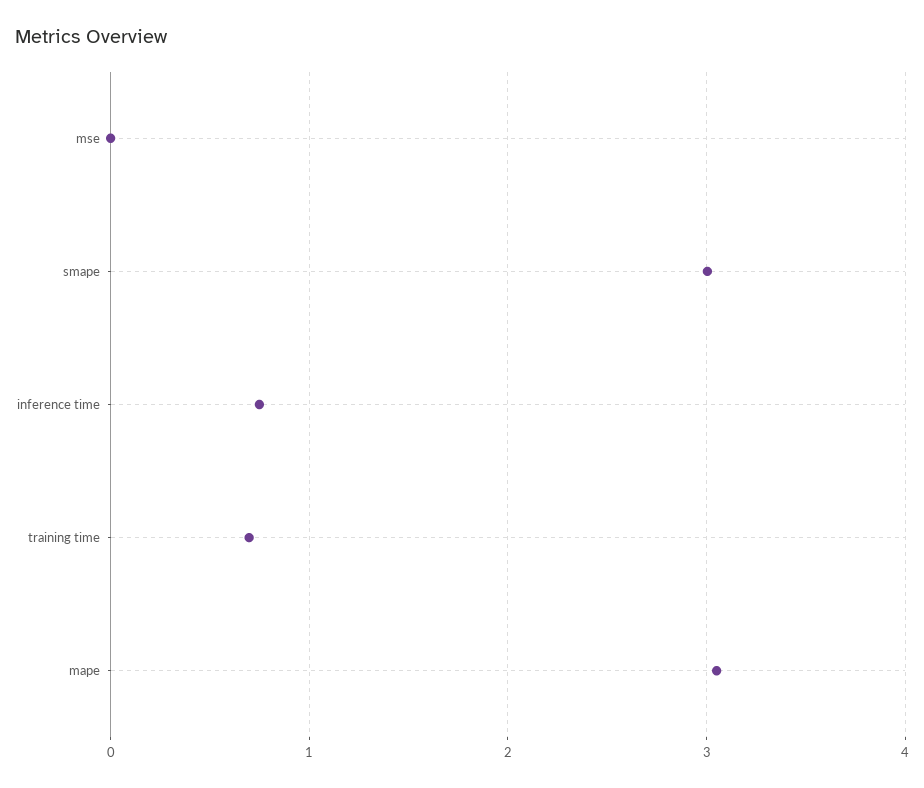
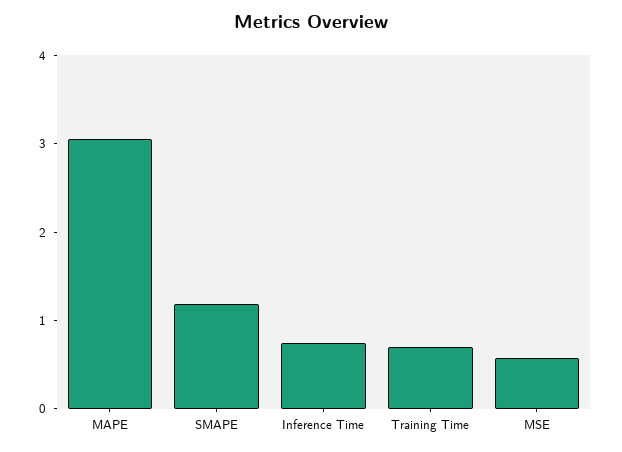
  {
-   "mse": 0,
+   "mse": 0.6,
-   "smape": 3,
+   "smape": 1.2,
    "inference time": 0.7,
    "training time": 0.7,
    "mape": 3.1
  }

